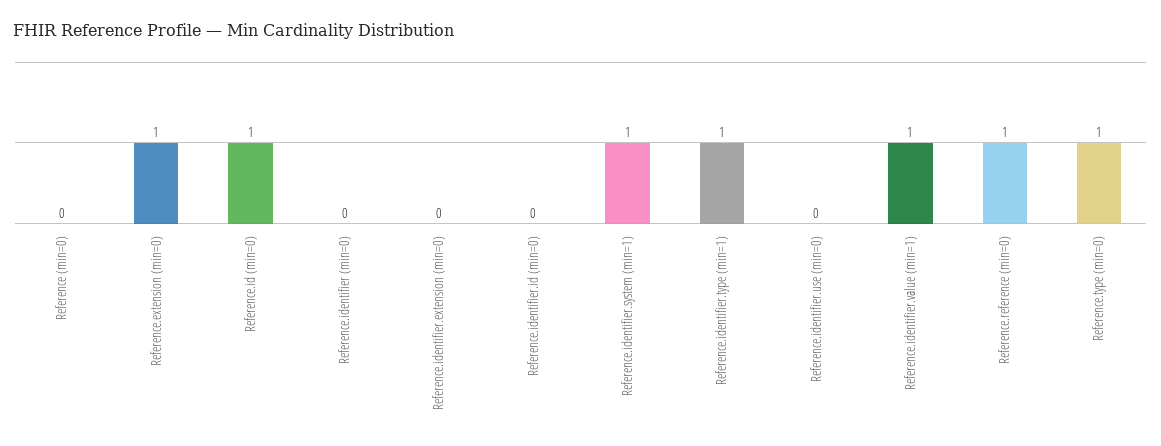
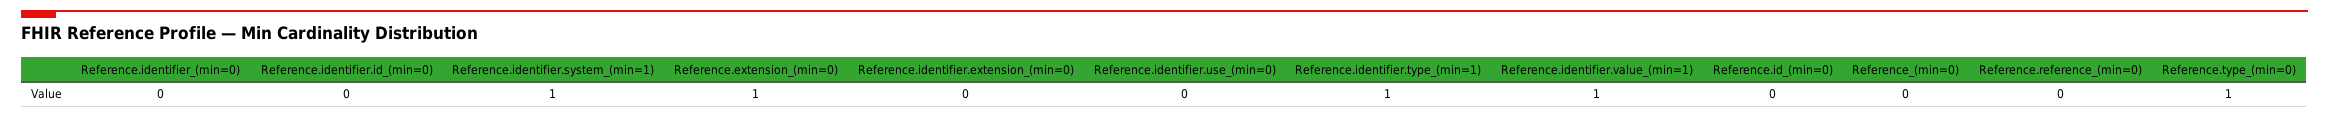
  {
    "Reference (min=0)": 0,
    "Reference.extension (min=0)": 1,
-   "Reference.id (min=0)": 1,
+   "Reference.id (min=0)": 0,
    "Reference.identifier (min=0)": 0,
    "Reference.identifier.extension (min=0)": 0,
    "Reference.identifier.id (min=0)": 0,
    "Reference.identifier.system (min=1)": 1,
    "Reference.identifier.type (min=1)": 1,
    "Reference.identifier.use (min=0)": 0,
    "Reference.identifier.value (min=1)": 1,
-   "Reference.reference (min=0)": 1,
+   "Reference.reference (min=0)": 0,
    "Reference.type (min=0)": 1
  }

